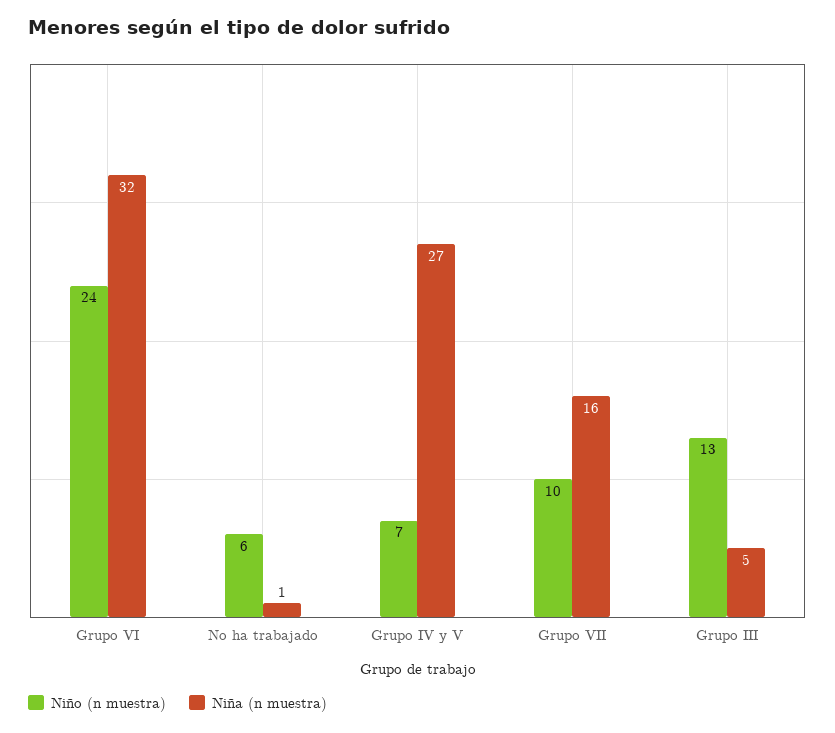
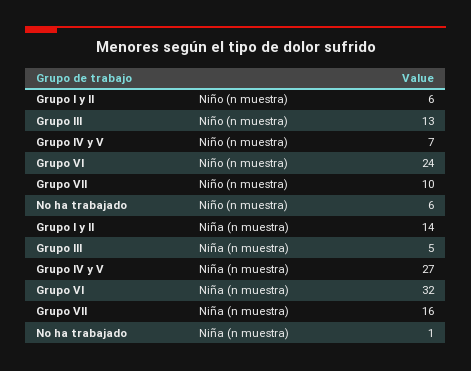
  {
    "Niño (n muestra)": {
      "Grupo VI": 24,
      "No ha trabajado": 6,
      "Grupo IV y V": 7,
      "Grupo VII": 10,
-     "Grupo III": 13
+     "Grupo III": 13,
+     "Grupo I y II": 6
    },
    "Niña (n muestra)": {
      "Grupo VI": 32,
      "No ha trabajado": 1,
      "Grupo IV y V": 27,
      "Grupo VII": 16,
-     "Grupo III": 5
+     "Grupo III": 5,
+     "Grupo I y II": 14
    }
  }

